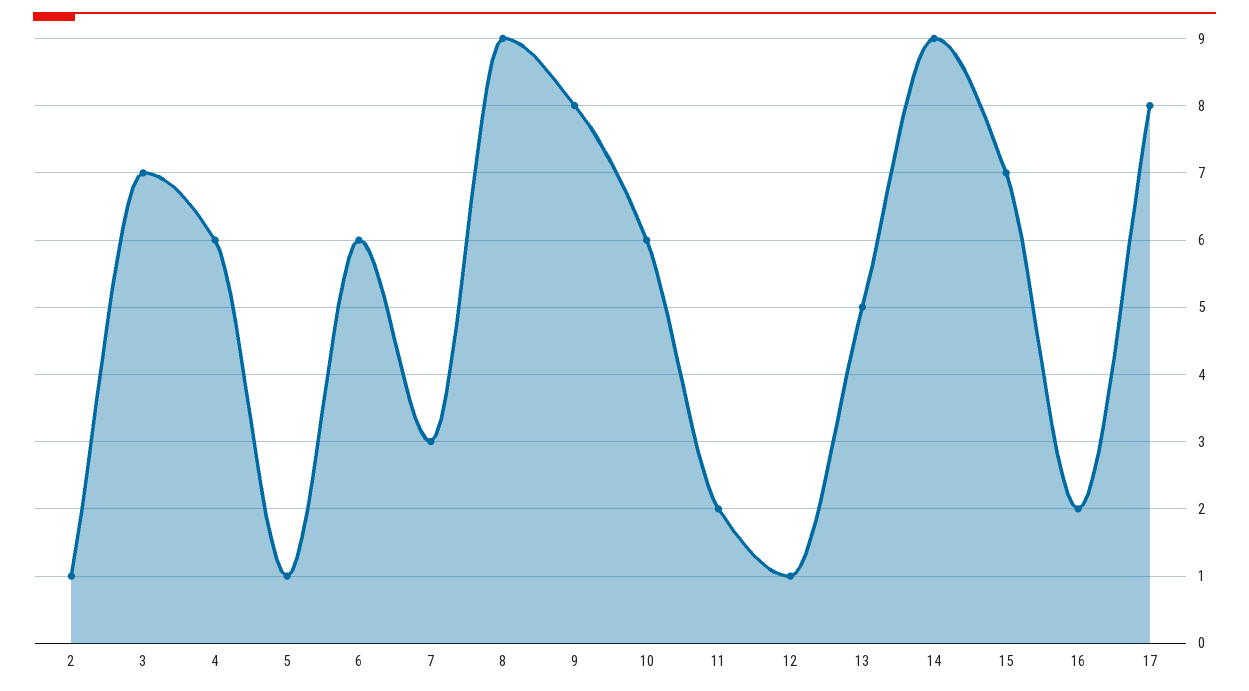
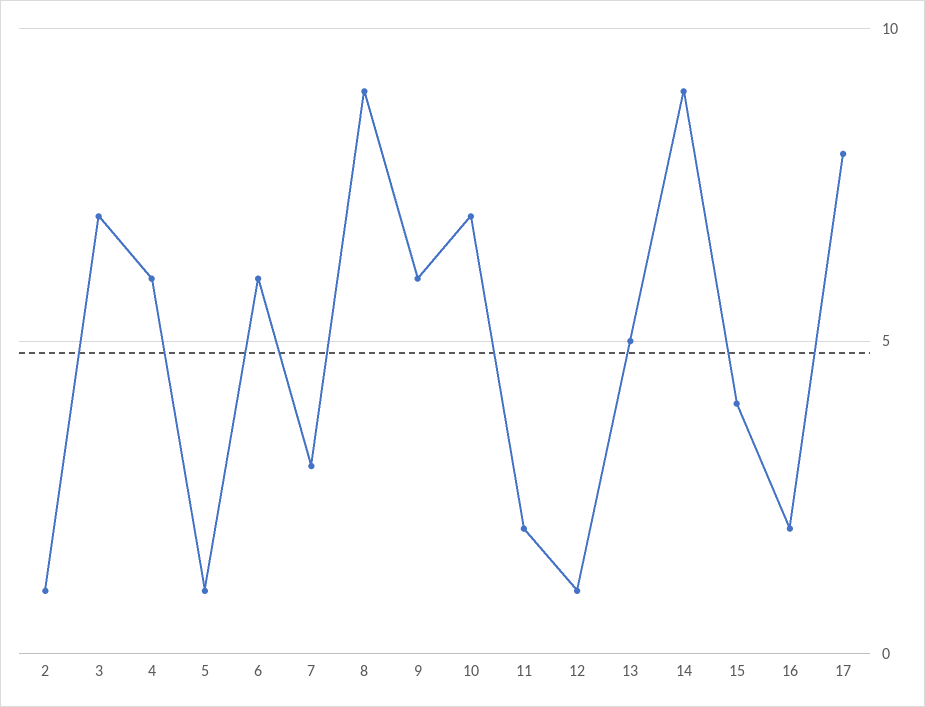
  {
    "2": 1,
    "3": 7,
    "4": 6,
    "5": 1,
    "6": 6,
    "7": 3,
    "8": 9,
-   "9": 8,
+   "9": 6,
-   "10": 6,
+   "10": 7,
    "11": 2,
    "12": 1,
    "13": 5,
    "14": 9,
-   "15": 7,
+   "15": 4,
    "16": 2,
    "17": 8
  }

